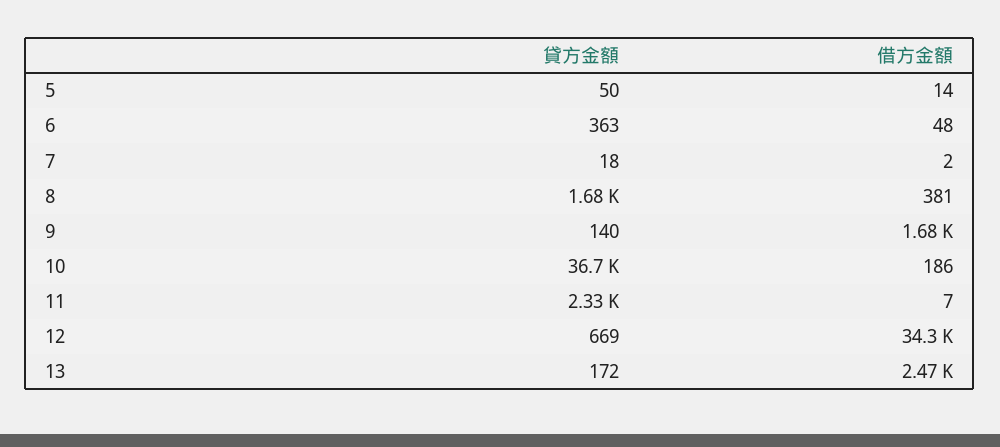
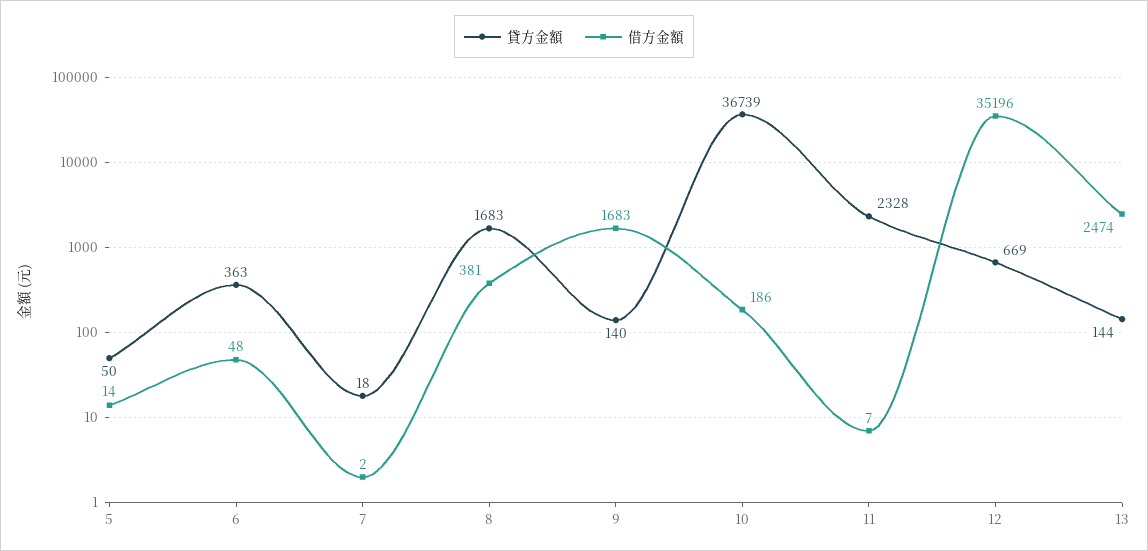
  {
    "貸方金額": {
      "5": 50,
      "6": 363,
      "7": 18,
      "8": 1683,
      "9": 140,
      "10": 36739,
      "11": 2328,
      "12": 669,
-     "13": 172
+     "13": 144
    },
    "借方金額": {
      "5": 14,
      "6": 48,
      "7": 2,
      "8": 381,
      "9": 1683,
      "10": 186,
      "11": 7,
-     "12": 34300,
+     "12": 35196,
      "13": 2474
    }
  }

